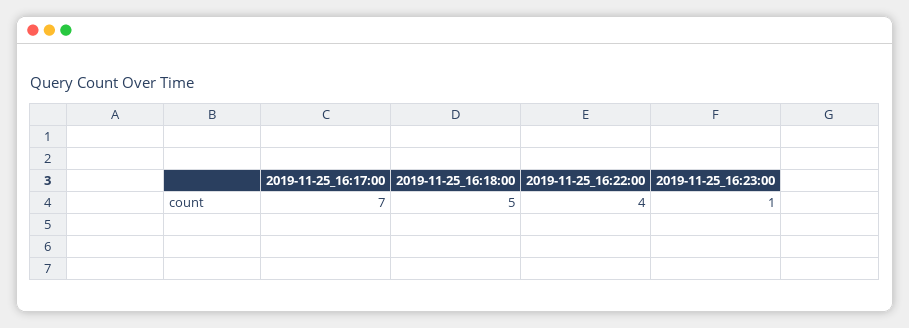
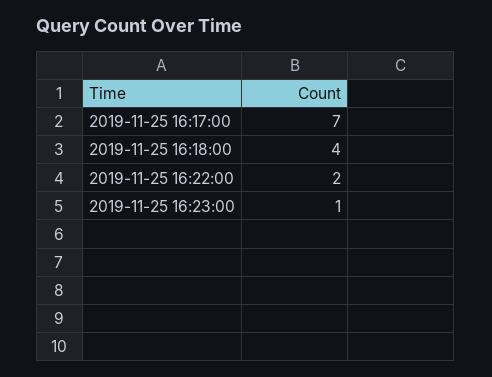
  {
    "2019-11-25_16:17:00": 7,
-   "2019-11-25_16:18:00": 5,
+   "2019-11-25_16:18:00": 4,
-   "2019-11-25_16:22:00": 4,
+   "2019-11-25_16:22:00": 2,
    "2019-11-25_16:23:00": 1
  }

